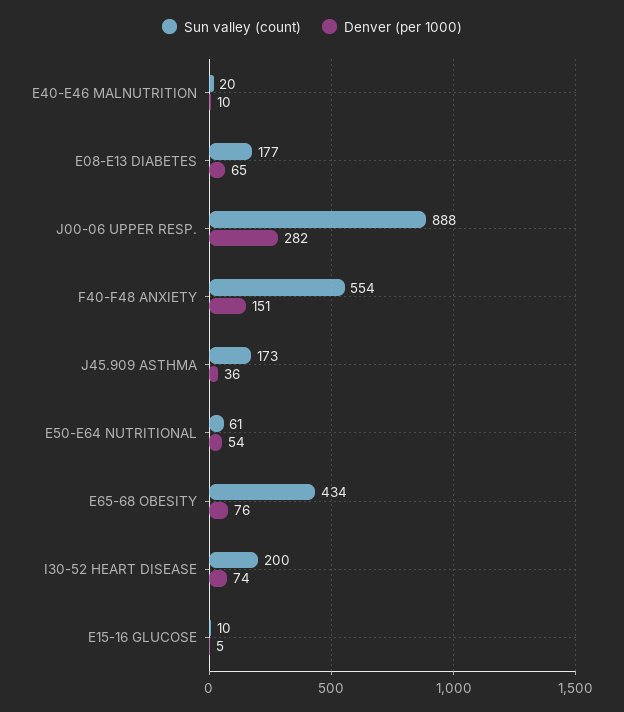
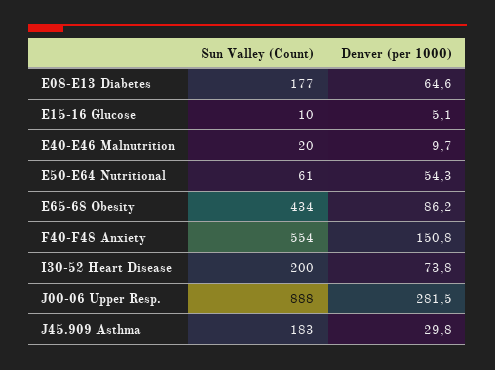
  {
    "Sun valley (count)": {
      "E40-E46 MALNUTRITION": 20,
      "E08-E13 DIABETES": 177,
      "J00-06 UPPER RESP.": 888,
      "F40-F48 ANXIETY": 554,
-     "J45.909 ASTHMA": 173,
+     "J45.909 ASTHMA": 183,
      "E50-E64 NUTRITIONAL": 61,
      "E65-68 OBESITY": 434,
      "I30-52 HEART DISEASE": 200,
      "E15-16 GLUCOSE": 10
    },
    "Denver (per 1000)": {
      "E40-E46 MALNUTRITION": 9.7,
      "E08-E13 DIABETES": 64.6,
      "J00-06 UPPER RESP.": 281.5,
      "F40-F48 ANXIETY": 150.8,
-     "J45.909 ASTHMA": 36,
+     "J45.909 ASTHMA": 29.8,
      "E50-E64 NUTRITIONAL": 54.3,
-     "E65-68 OBESITY": 76,
+     "E65-68 OBESITY": 86.2,
      "I30-52 HEART DISEASE": 73.8,
      "E15-16 GLUCOSE": 5.1
    }
  }

